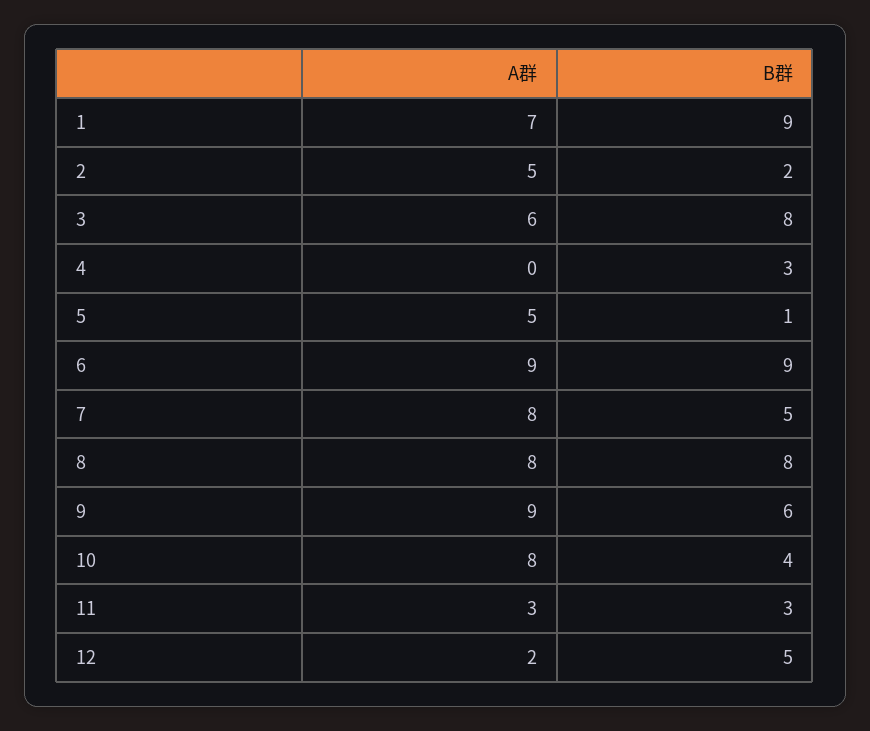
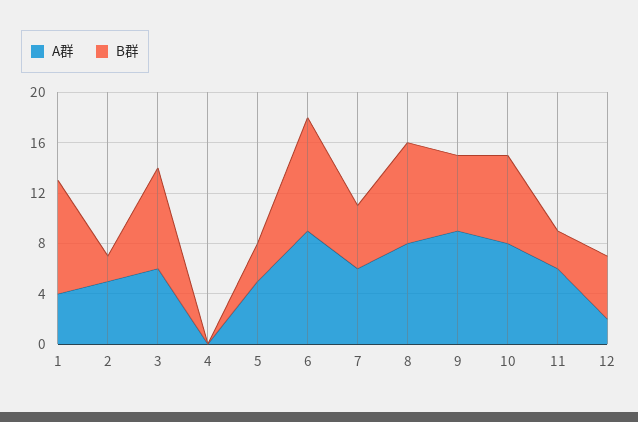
  {
    "A群": {
-     "1": 7,
+     "1": 4,
      "2": 5,
      "3": 6,
      "4": 0,
      "5": 5,
      "6": 9,
-     "7": 8,
+     "7": 6,
      "8": 8,
      "9": 9,
      "10": 8,
-     "11": 3,
+     "11": 6,
      "12": 2
    },
    "B群": {
      "1": 9,
      "2": 2,
      "3": 8,
-     "4": 3,
+     "4": 0,
-     "5": 1,
+     "5": 3,
      "6": 9,
      "7": 5,
      "8": 8,
      "9": 6,
-     "10": 4,
+     "10": 7,
      "11": 3,
      "12": 5
    }
  }

